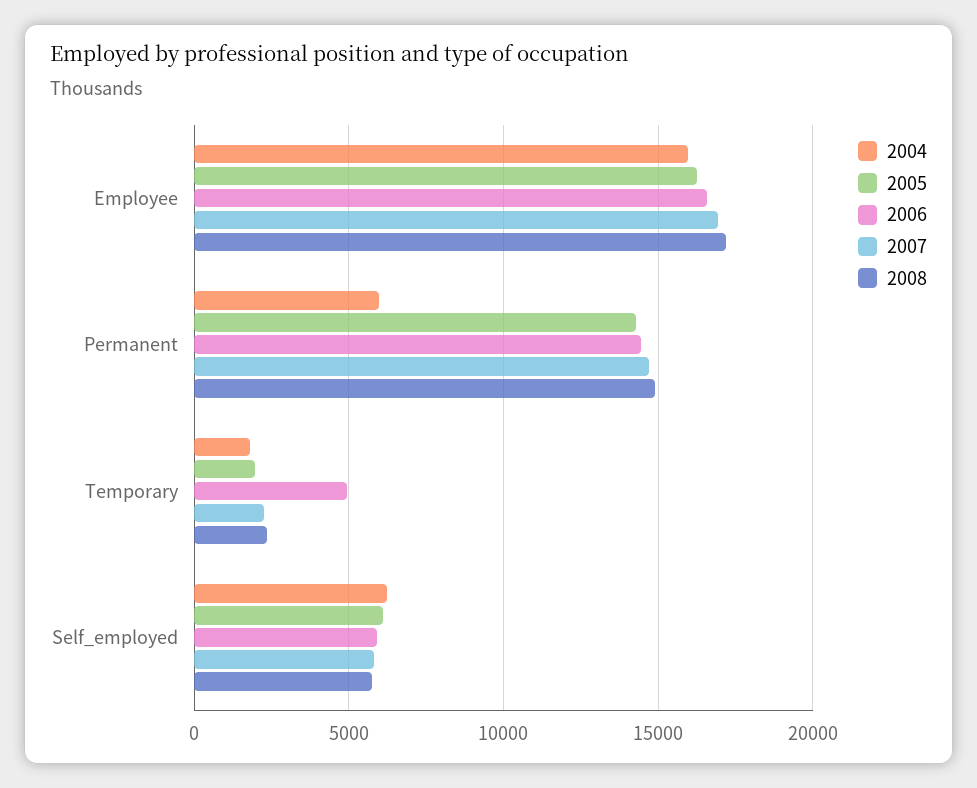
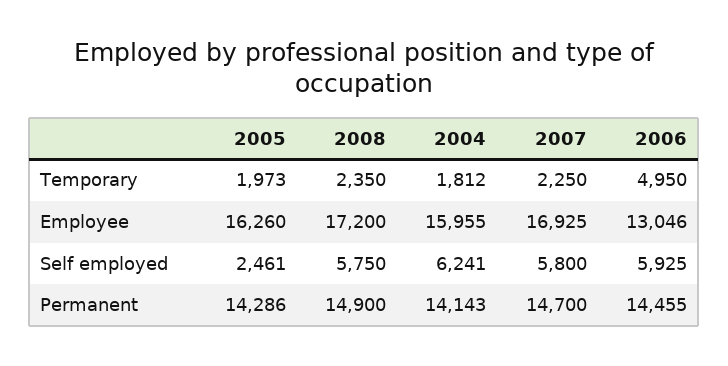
  {
    "2004": {
      "Employee": 15955,
-     "Permanent": 6000,
+     "Permanent": 14143,
      "Temporary": 1812,
      "Self_employed": 6241
    },
    "2005": {
      "Employee": 16260,
      "Permanent": 14286,
      "Temporary": 1973,
-     "Self_employed": 6000
+     "Self_employed": 2461
    },
    "2006": {
-     "Employee": 16500,
+     "Employee": 13046,
      "Permanent": 14455,
      "Temporary": 4950,
      "Self_employed": 5925
    },
    "2007": {
      "Employee": 16925,
      "Permanent": 14700,
      "Temporary": 2250,
      "Self_employed": 5800
    },
    "2008": {
      "Employee": 17200,
      "Permanent": 14900,
      "Temporary": 2350,
      "Self_employed": 5750
    }
  }

